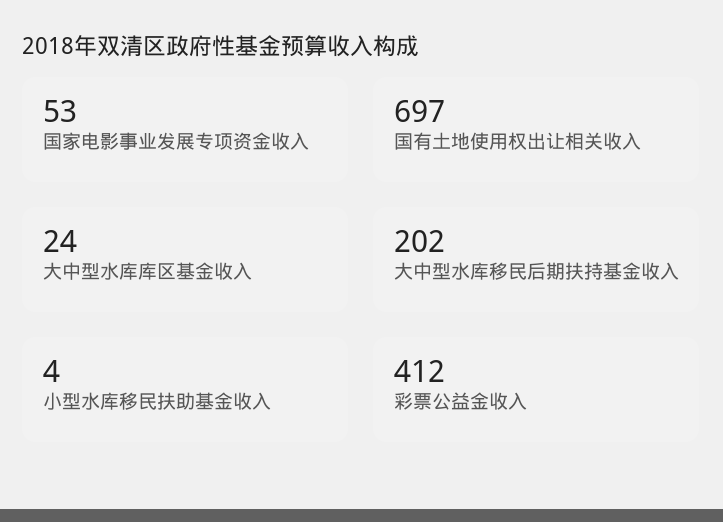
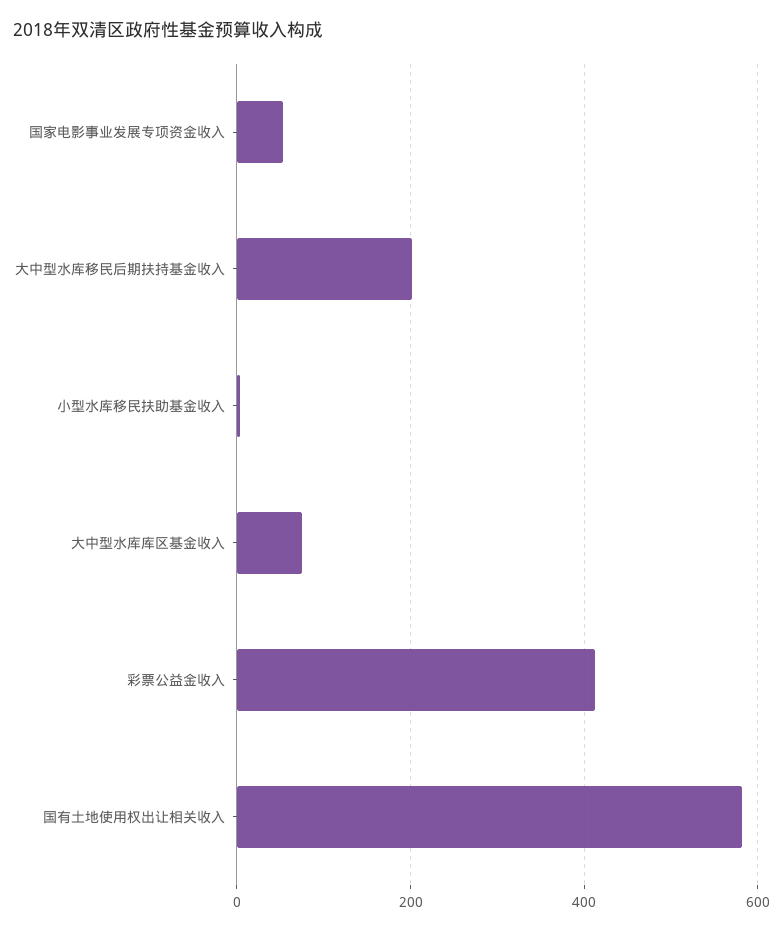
  {
    "国家电影事业发展专项资金收入": 53,
-   "国有土地使用权出让相关收入": 697,
+   "国有土地使用权出让相关收入": 580,
-   "大中型水库库区基金收入": 24,
+   "大中型水库库区基金收入": 80,
    "大中型水库移民后期扶持基金收入": 202,
    "小型水库移民扶助基金收入": 4,
    "彩票公益金收入": 412
  }

